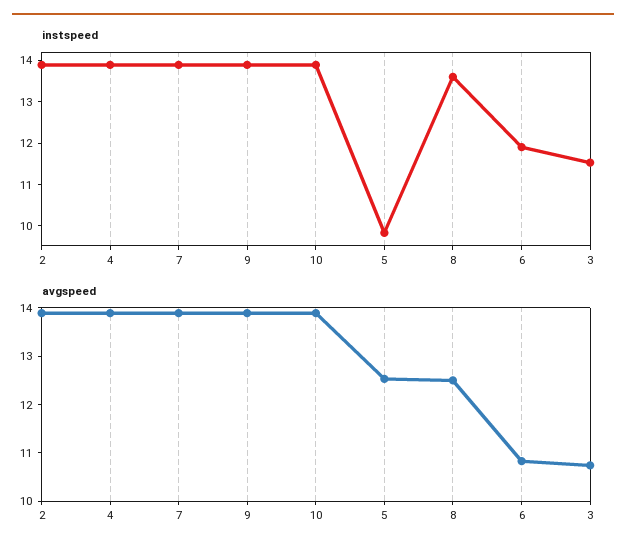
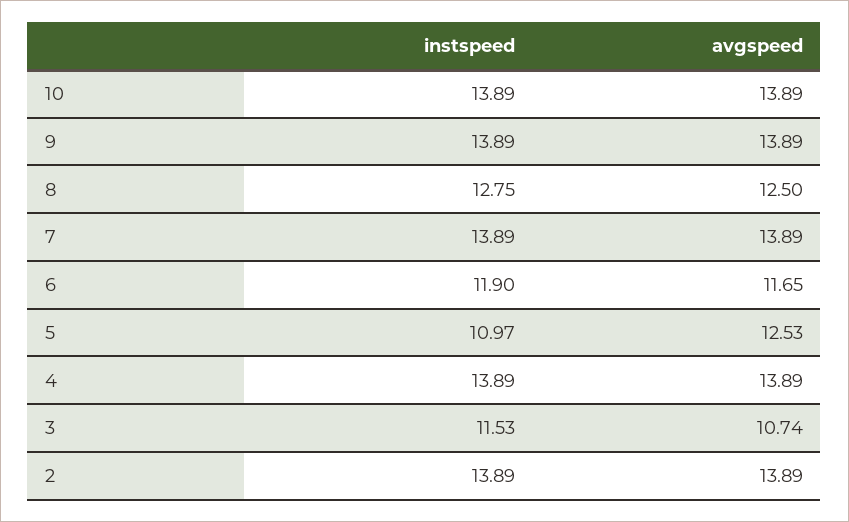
  {
    "instspeed": {
      "2": 13.89,
      "4": 13.89,
      "7": 13.89,
      "9": 13.89,
      "10": 13.89,
-     "5": 9.8,
+     "5": 10.97,
-     "8": 13.6,
+     "8": 12.75,
      "6": 11.9,
      "3": 11.53
    },
    "avgspeed": {
      "2": 13.89,
      "4": 13.89,
      "7": 13.89,
      "9": 13.89,
      "10": 13.89,
      "5": 12.53,
      "8": 12.5,
-     "6": 10.8,
+     "6": 11.65,
      "3": 10.74
    }
  }

